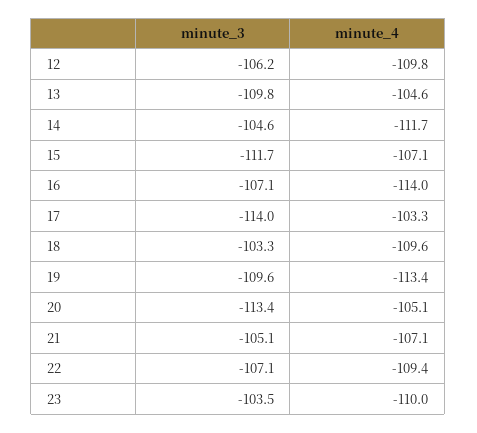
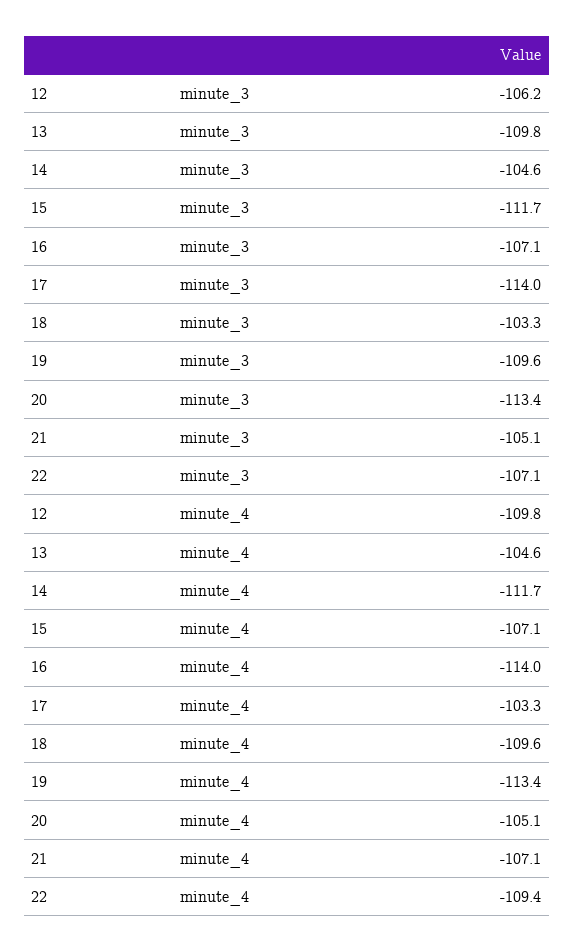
  {
    "minute_3": {
      "12": -106.2,
      "13": -109.8,
      "14": -104.6,
      "15": -111.7,
      "16": -107.1,
      "17": -114,
      "18": -103.3,
      "19": -109.6,
      "20": -113.4,
      "21": -105.1,
-     "22": -107.1,
+     "22": -107.1
-     "23": -103.5
    },
    "minute_4": {
      "12": -109.8,
      "13": -104.6,
      "14": -111.7,
      "15": -107.1,
      "16": -114,
      "17": -103.3,
      "18": -109.6,
      "19": -113.4,
      "20": -105.1,
      "21": -107.1,
-     "22": -109.4,
+     "22": -109.4
-     "23": -110
    }
  }

